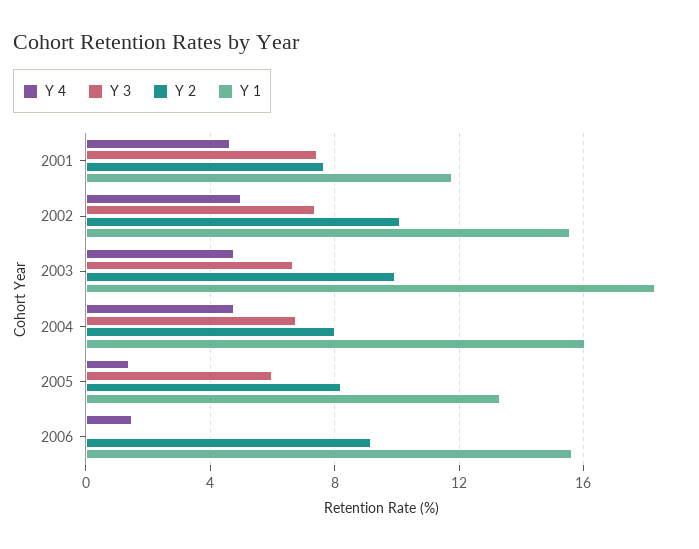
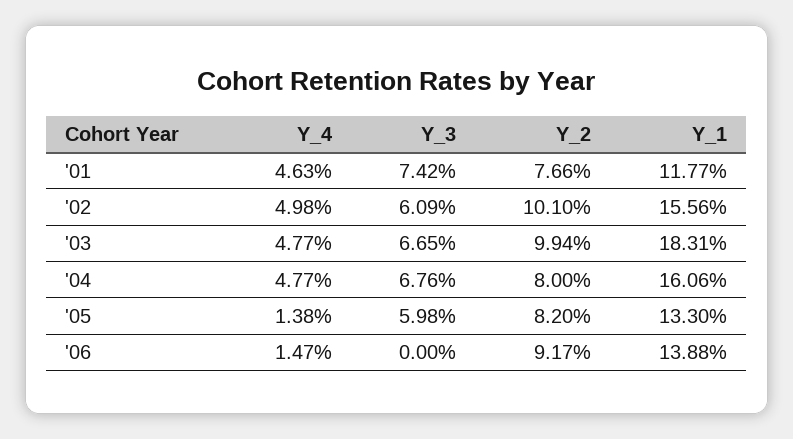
  {
    "Y 4": {
      "2001": 4.63,
      "2002": 4.98,
      "2003": 4.77,
      "2004": 4.77,
      "2005": 1.38,
      "2006": 1.47
    },
    "Y 3": {
      "2001": 7.42,
-     "2002": 7.5,
+     "2002": 6.09,
      "2003": 6.65,
      "2004": 6.76,
      "2005": 5.98,
      "2006": 0
    },
    "Y 2": {
      "2001": 7.66,
      "2002": 10.1,
      "2003": 9.94,
      "2004": 8,
      "2005": 8.2,
      "2006": 9.17
    },
    "Y 1": {
      "2001": 11.77,
      "2002": 15.56,
      "2003": 18.31,
      "2004": 16.06,
      "2005": 13.3,
-     "2006": 15.5
+     "2006": 13.88
    }
  }

